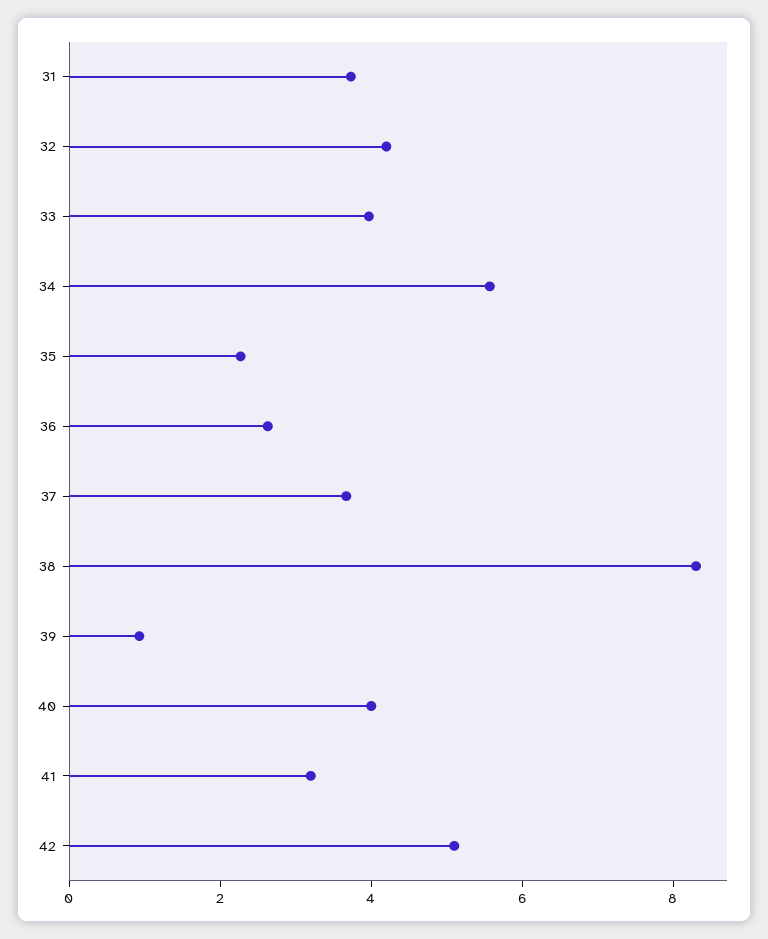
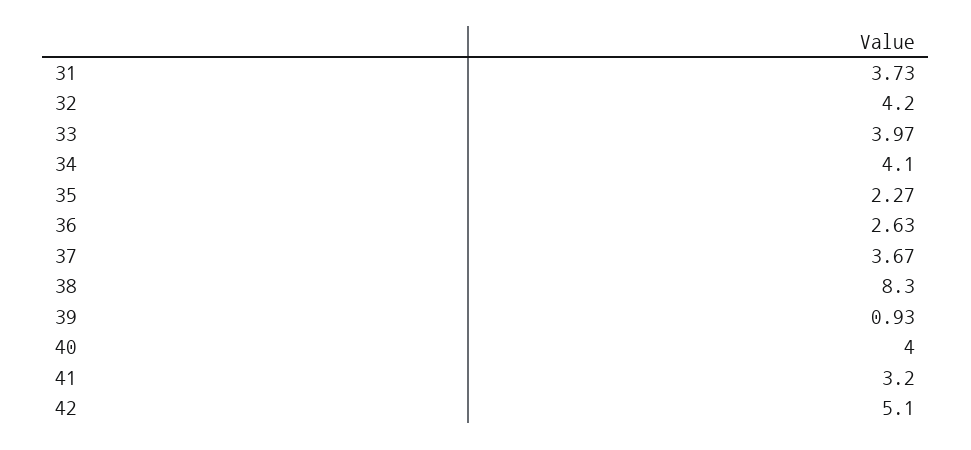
  {
    "31": 3.73,
    "32": 4.2,
    "33": 3.97,
-   "34": 5.5,
+   "34": 4.1,
    "35": 2.27,
    "36": 2.63,
    "37": 3.67,
    "38": 8.3,
    "39": 0.93,
    "40": 4,
    "41": 3.2,
    "42": 5.1
  }

